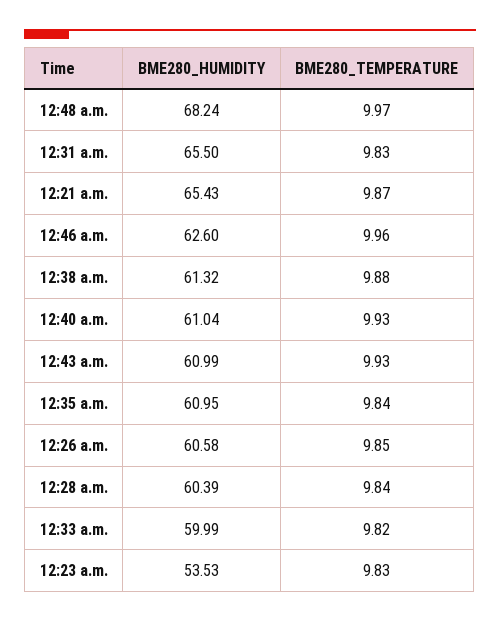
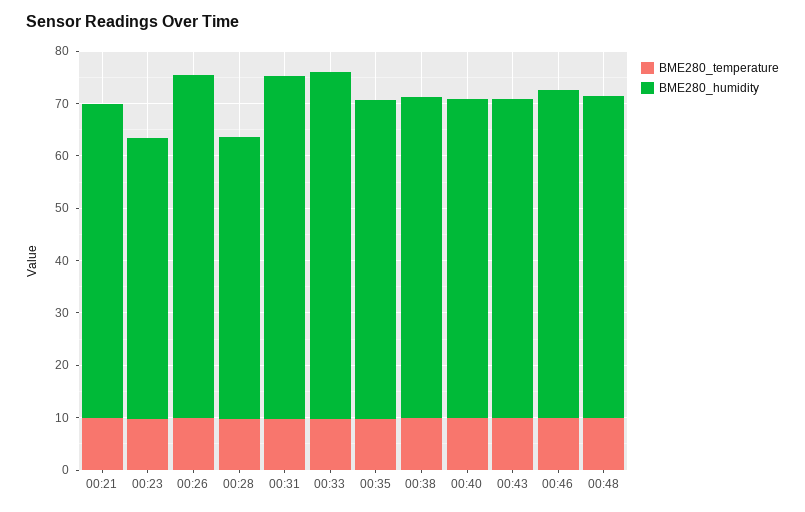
  {
    "BME280_HUMIDITY": {
-     "12:48 a.m.": 68.24,
+     "12:48 a.m.": 62,
      "12:31 a.m.": 65.5,
-     "12:21 a.m.": 65.43,
+     "12:21 a.m.": 60,
      "12:46 a.m.": 62.6,
      "12:38 a.m.": 61.32,
      "12:40 a.m.": 61.04,
      "12:43 a.m.": 60.99,
      "12:35 a.m.": 60.95,
-     "12:26 a.m.": 60.58,
+     "12:26 a.m.": 66,
-     "12:28 a.m.": 60.39,
+     "12:28 a.m.": 54,
-     "12:33 a.m.": 59.99,
+     "12:33 a.m.": 66,
      "12:23 a.m.": 53.53
    },
    "BME280_TEMPERATURE": {
      "12:48 a.m.": 9.97,
      "12:31 a.m.": 9.83,
      "12:21 a.m.": 9.87,
      "12:46 a.m.": 9.96,
      "12:38 a.m.": 9.88,
      "12:40 a.m.": 9.93,
      "12:43 a.m.": 9.93,
      "12:35 a.m.": 9.84,
      "12:26 a.m.": 9.85,
      "12:28 a.m.": 9.84,
      "12:33 a.m.": 9.82,
      "12:23 a.m.": 9.83
    }
  }

